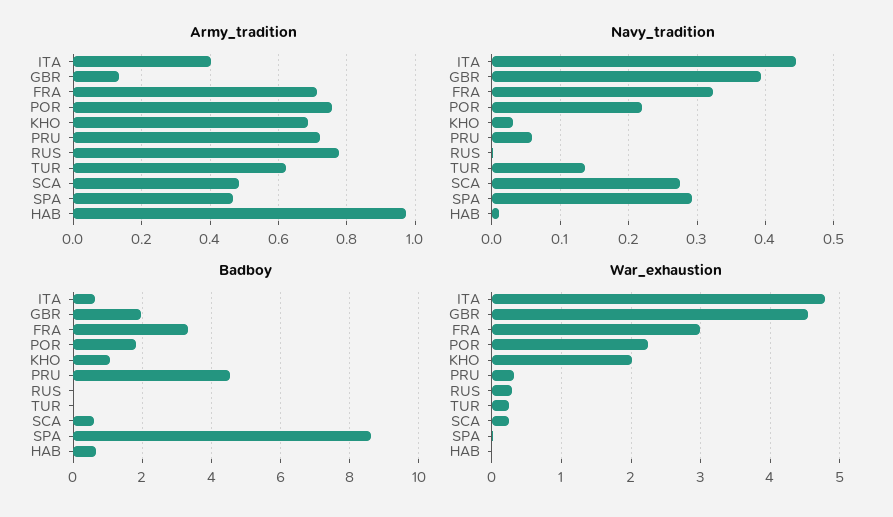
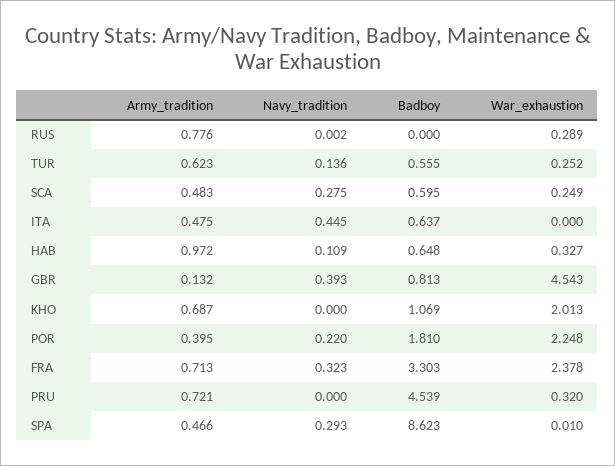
  {
    "Army_tradition": {
-     "ITA": 0.4,
+     "ITA": 0.475,
      "GBR": 0.132,
      "FRA": 0.713,
-     "POR": 0.76,
+     "POR": 0.395,
      "KHO": 0.687,
      "PRU": 0.721,
      "RUS": 0.776,
      "TUR": 0.623,
      "SCA": 0.483,
      "SPA": 0.466,
      "HAB": 0.972
    },
    "Navy_tradition": {
      "ITA": 0.445,
      "GBR": 0.393,
      "FRA": 0.323,
      "POR": 0.22,
-     "KHO": 0.03,
+     "KHO": 0,
-     "PRU": 0.06,
+     "PRU": 0,
      "RUS": 0.002,
      "TUR": 0.136,
      "SCA": 0.275,
      "SPA": 0.293,
-     "HAB": 0.01
+     "HAB": 0.109
    },
    "Badboy": {
      "ITA": 0.637,
-     "GBR": 2,
+     "GBR": 0.813,
      "FRA": 3.303,
      "POR": 1.81,
      "KHO": 1.069,
      "PRU": 4.539,
      "RUS": 0,
-     "TUR": 0,
+     "TUR": 0.555,
      "SCA": 0.595,
      "SPA": 8.623,
      "HAB": 0.648
    },
    "War_exhaustion": {
-     "ITA": 4.8,
+     "ITA": 0,
      "GBR": 4.543,
-     "FRA": 3,
+     "FRA": 2.378,
      "POR": 2.248,
      "KHO": 2.013,
      "PRU": 0.32,
      "RUS": 0.289,
      "TUR": 0.252,
      "SCA": 0.249,
      "SPA": 0.01,
-     "HAB": 0
+     "HAB": 0.327
    }
  }

